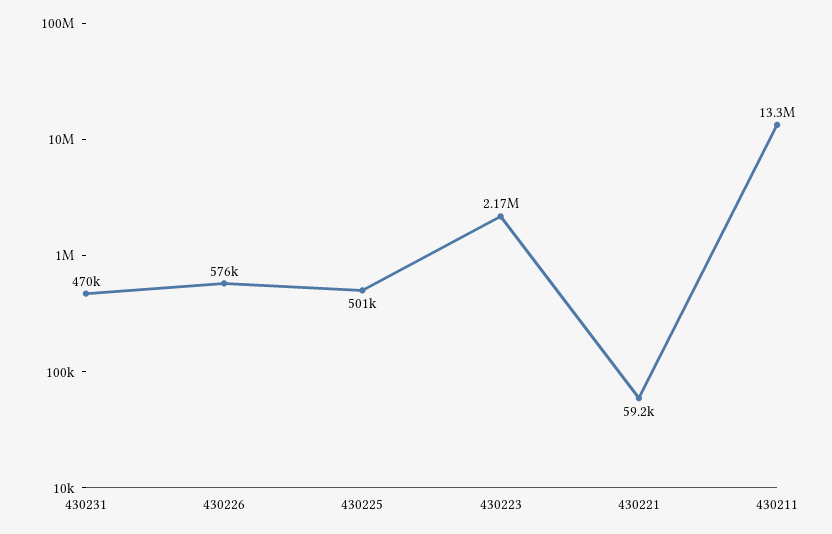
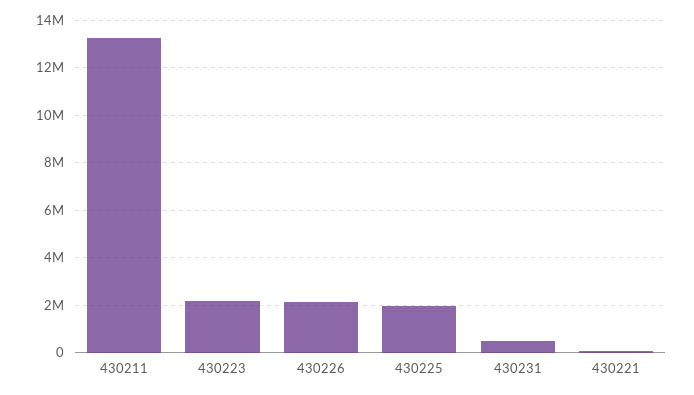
  {
    "430231": 470000,
-   "430226": 576000,
+   "430226": 2000000,
-   "430225": 501000,
+   "430225": 2000000,
    "430223": 2170000,
    "430221": 59200,
    "430211": 13300000
  }

